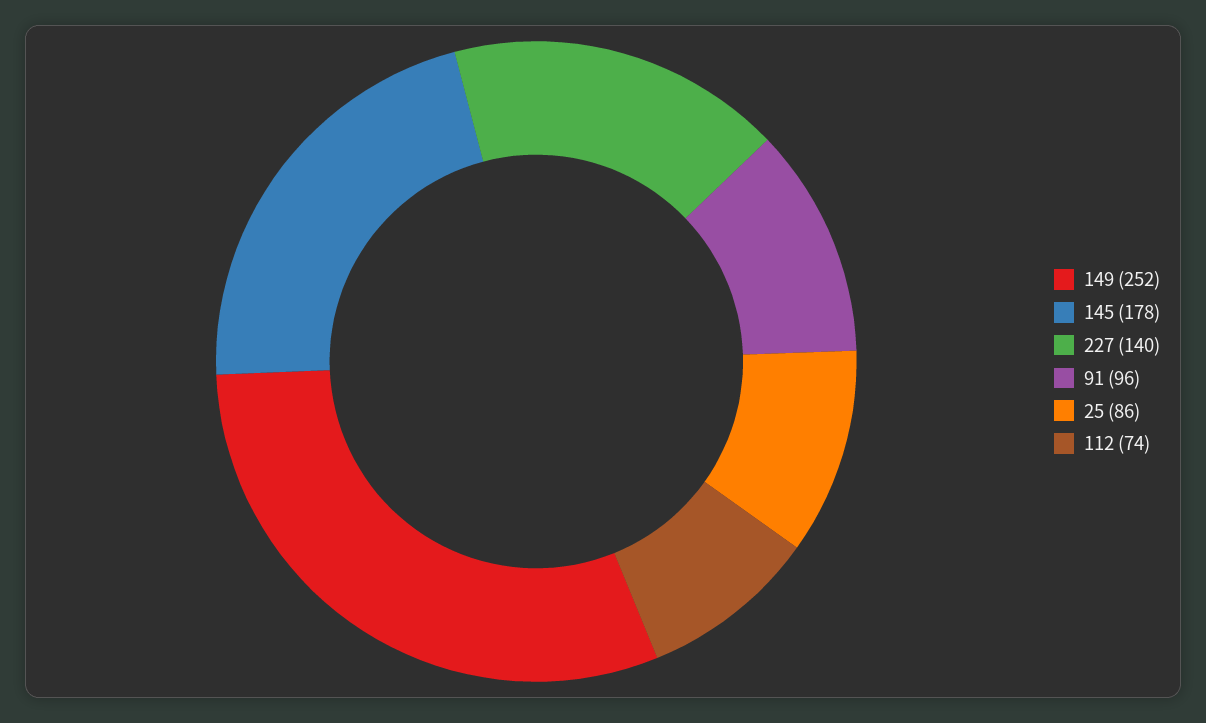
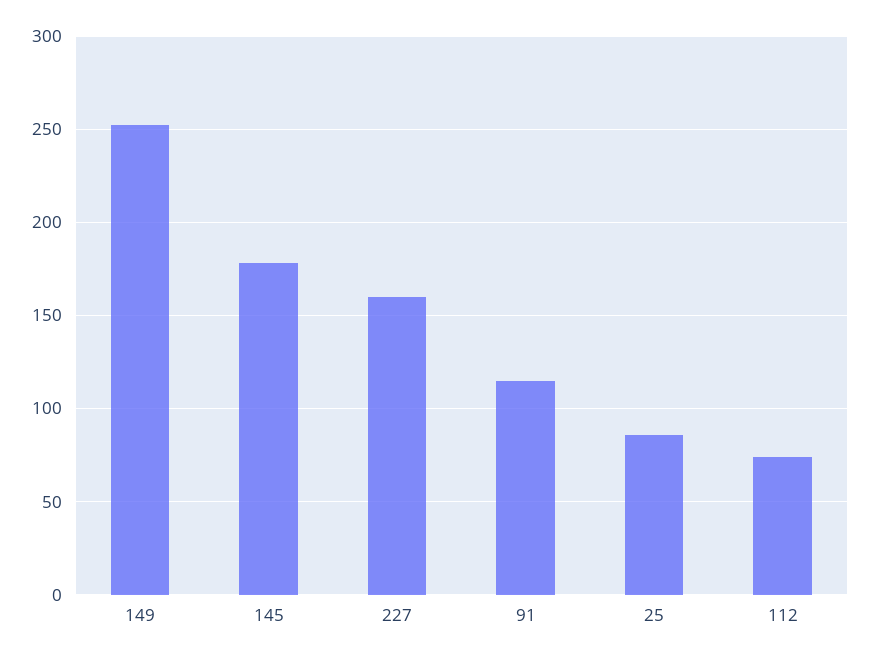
  {
    "149": 252,
    "145": 178,
-   "227": 140,
+   "227": 160,
-   "91": 96,
+   "91": 115,
    "25": 86,
    "112": 74
  }

